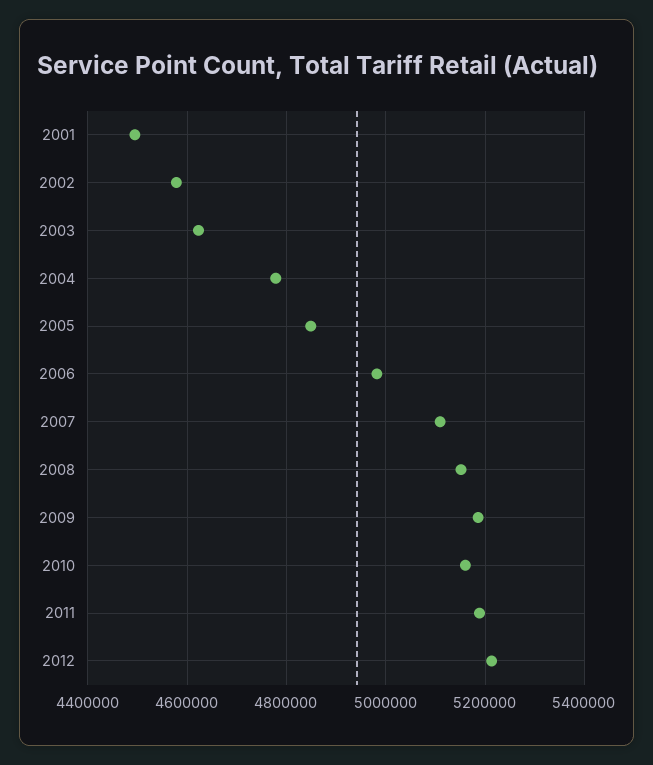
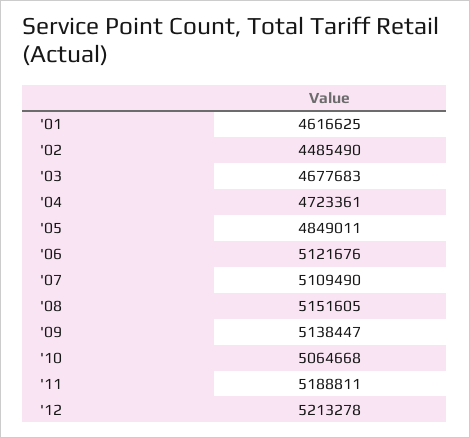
  {
-   "2001": 4500000,
+   "2001": 4616625,
-   "2002": 4580000,
+   "2002": 4485490,
-   "2003": 4620000,
+   "2003": 4677683,
-   "2004": 4780000,
+   "2004": 4723361,
    "2005": 4849011,
-   "2006": 4980000,
+   "2006": 5121676,
    "2007": 5109490,
    "2008": 5151605,
-   "2009": 5180000,
+   "2009": 5138447,
-   "2010": 5160000,
+   "2010": 5064668,
    "2011": 5188811,
    "2012": 5213278
  }

